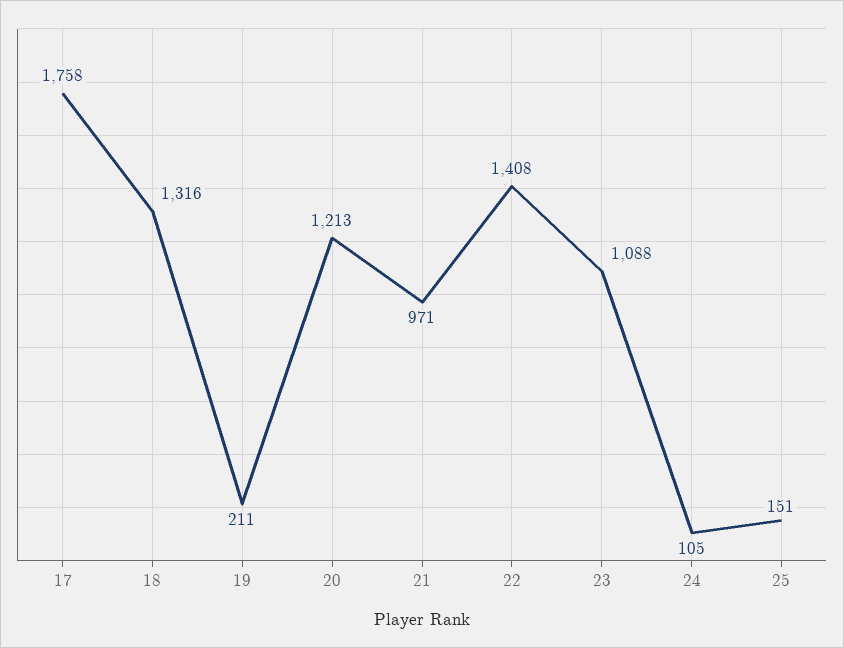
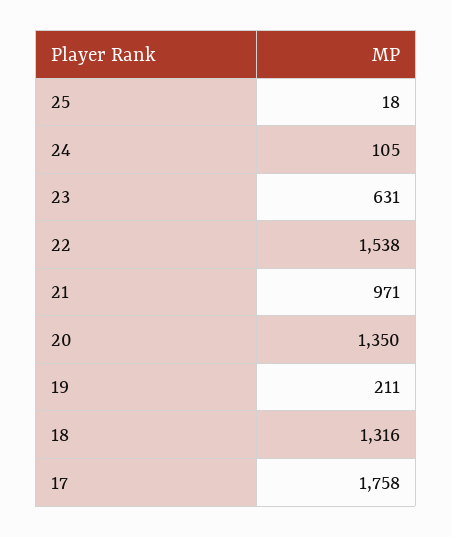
  {
    "17": 1758,
    "18": 1316,
    "19": 211,
-   "20": 1213,
+   "20": 1350,
    "21": 971,
-   "22": 1408,
+   "22": 1538,
-   "23": 1088,
+   "23": 631,
    "24": 105,
-   "25": 151
+   "25": 18
  }

